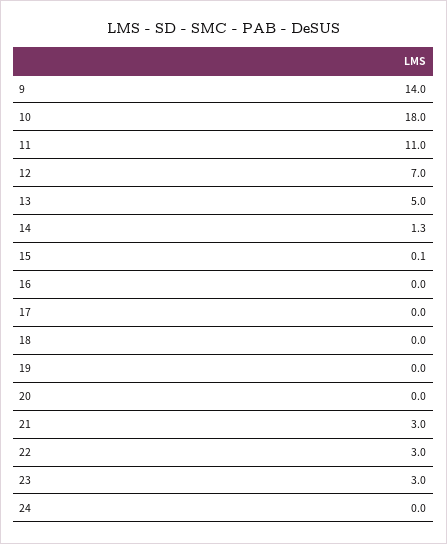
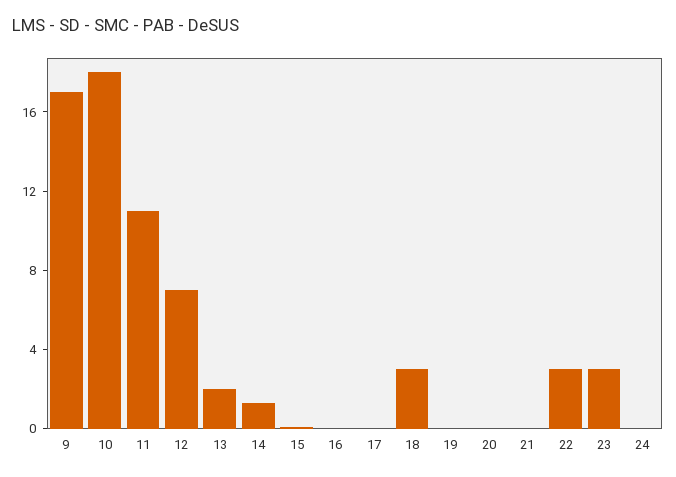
  {
-   "9": 14,
+   "9": 17,
    "10": 18,
    "11": 11,
    "12": 7,
-   "13": 5,
+   "13": 2,
    "14": 1.3,
    "15": 0.1,
    "16": 0,
    "17": 0,
-   "18": 0,
+   "18": 3,
    "19": 0,
    "20": 0,
-   "21": 3,
+   "21": 0,
    "22": 3,
    "23": 3,
    "24": 0
  }

